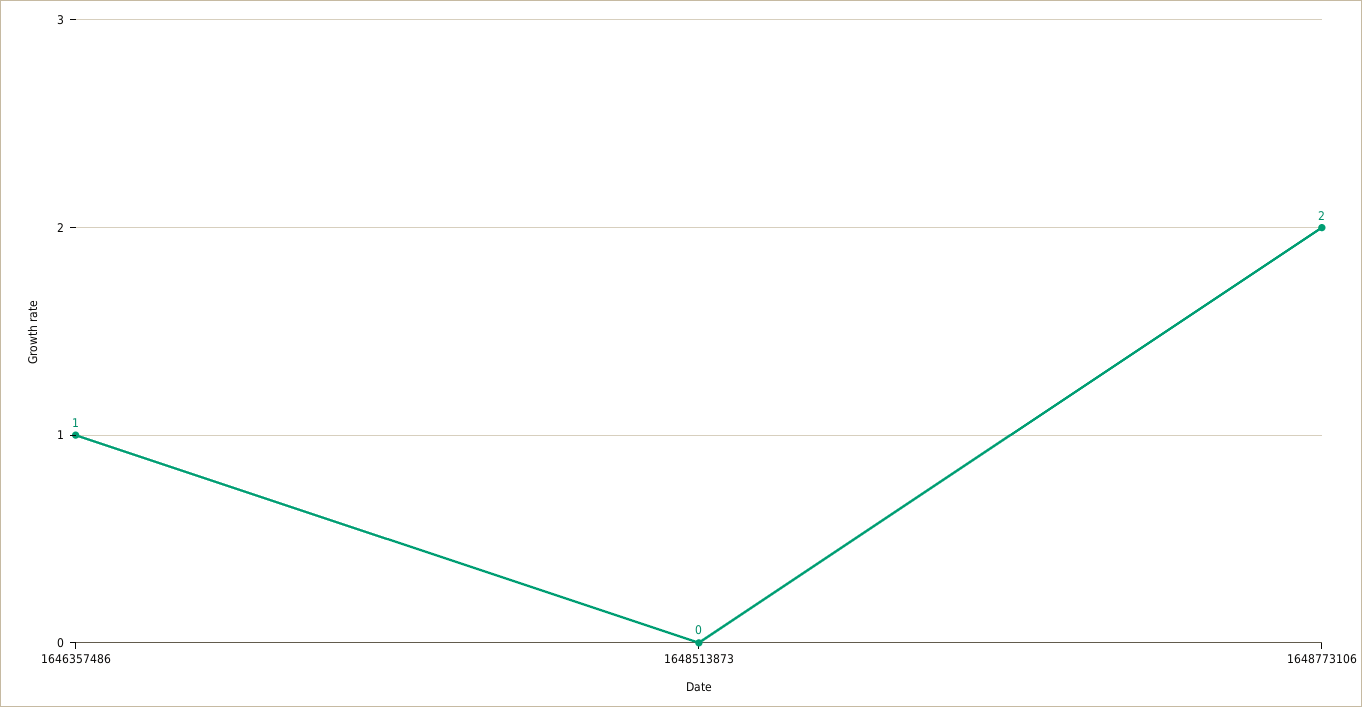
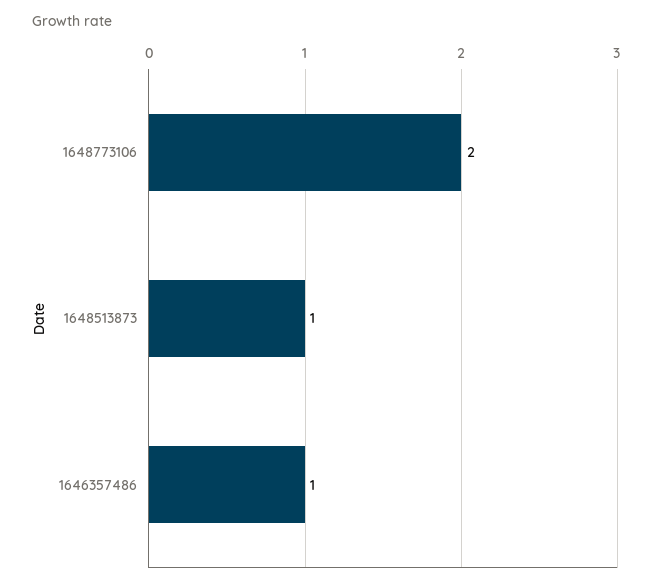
  {
    "1646357486": 1,
-   "1648513873": 0,
+   "1648513873": 1,
    "1648773106": 2
  }

